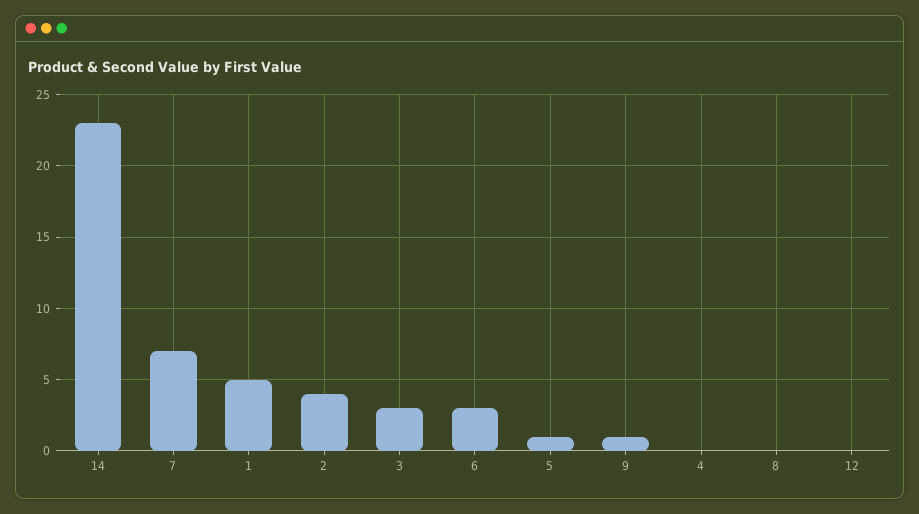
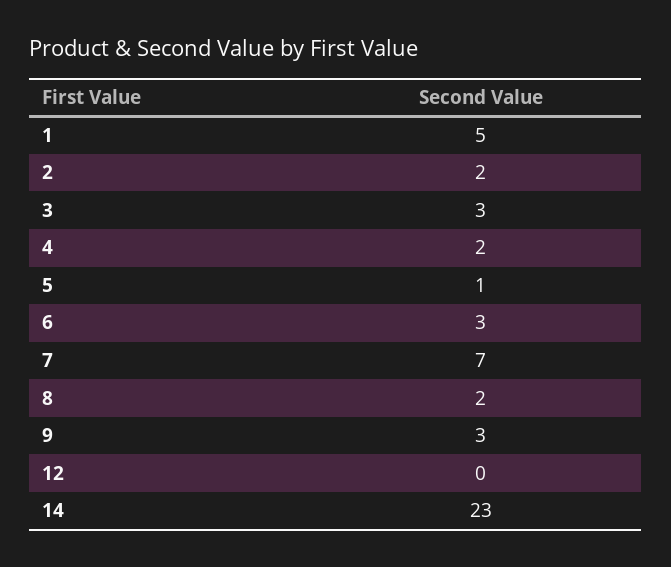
  {
    "14": 23,
    "7": 7,
    "1": 5,
-   "2": 4,
+   "2": 2,
    "3": 3,
    "6": 3,
    "5": 1,
-   "9": 1,
+   "9": 3,
-   "4": 0,
+   "4": 2,
-   "8": 0,
+   "8": 2,
    "12": 0
  }

